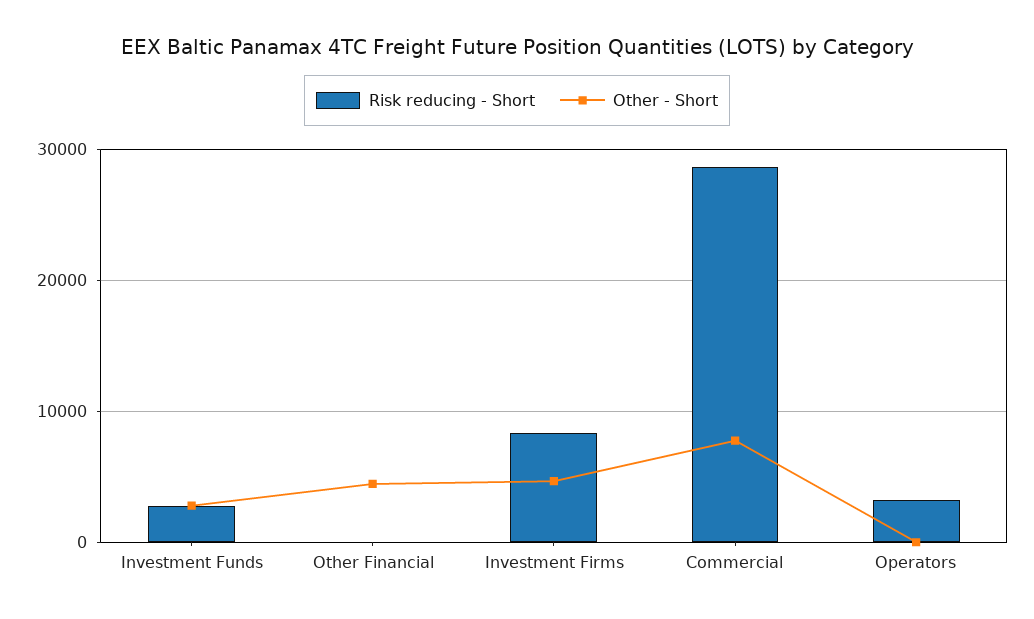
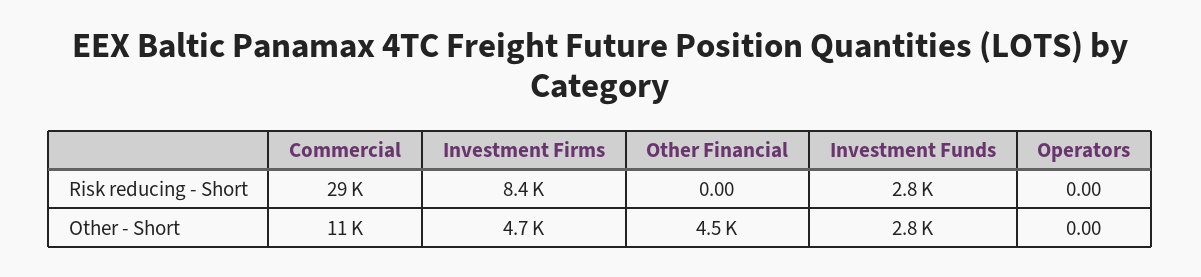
  {
    "Risk reducing - Short": {
      "Investment Funds": 2800,
      "Other Financial": 0,
      "Investment Firms": 8400,
      "Commercial": 29000,
-     "Operators": 3000
+     "Operators": 0
    },
    "Other - Short": {
      "Investment Funds": 2800,
      "Other Financial": 4500,
      "Investment Firms": 4700,
-     "Commercial": 8000,
+     "Commercial": 11000,
      "Operators": 0
    }
  }

